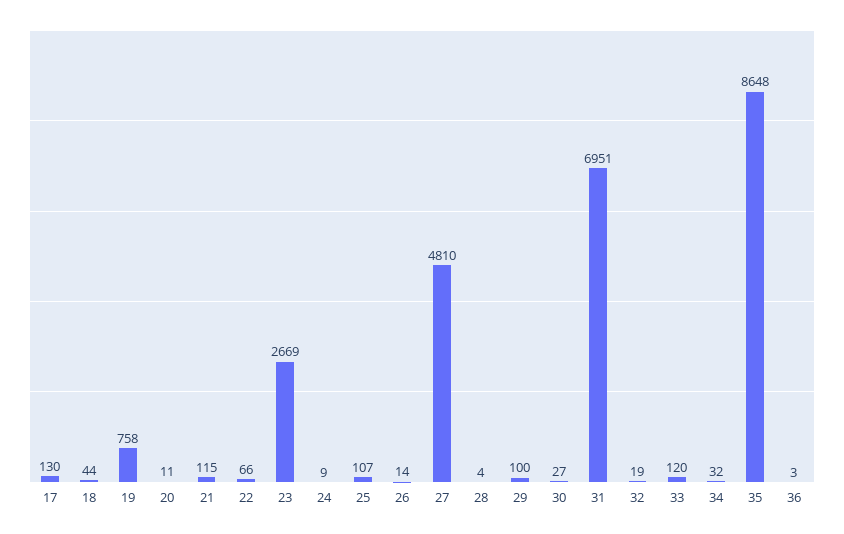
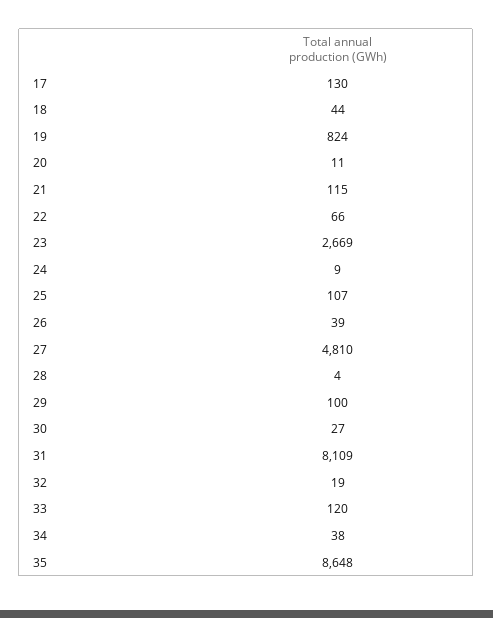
  {
    "17": 130,
    "18": 44,
-   "19": 758,
+   "19": 824,
    "20": 11,
    "21": 115,
    "22": 66,
    "23": 2669,
    "24": 9,
    "25": 107,
-   "26": 14,
+   "26": 39,
    "27": 4810,
    "28": 4,
    "29": 100,
    "30": 27,
-   "31": 6951,
+   "31": 8109,
    "32": 19,
    "33": 120,
-   "34": 32,
+   "34": 38,
-   "35": 8648,
+   "35": 8648
-   "36": 3
  }

